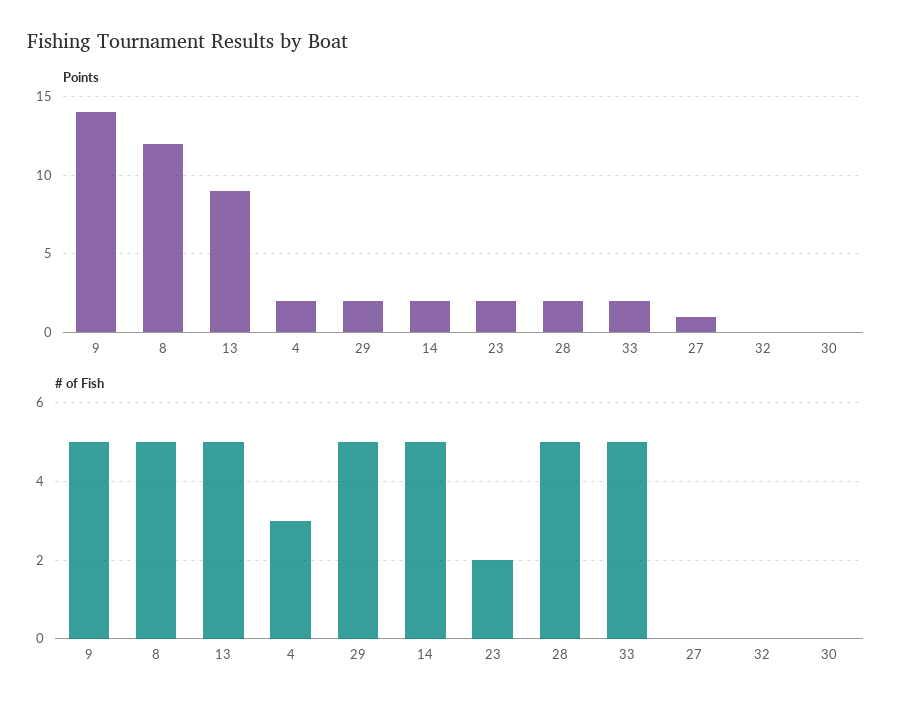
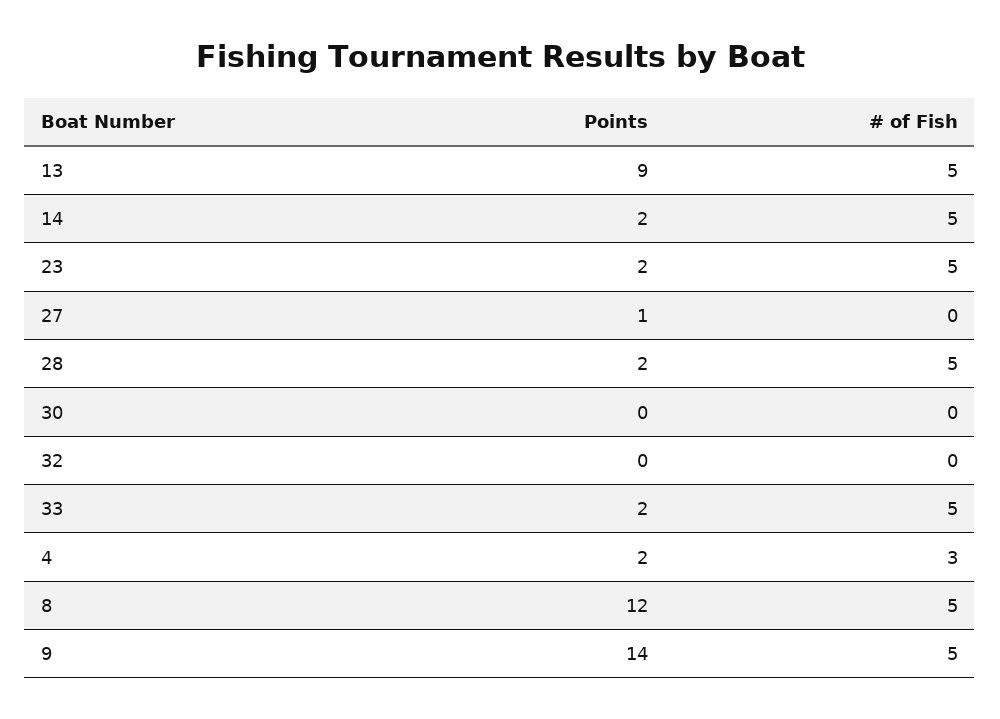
  {
    "Points": {
      "9": 14,
      "8": 12,
      "13": 9,
      "4": 2,
-     "29": 2,
      "14": 2,
      "23": 2,
      "28": 2,
      "33": 2,
      "27": 1,
      "32": 0,
      "30": 0
    },
    "# of Fish": {
      "9": 5,
      "8": 5,
      "13": 5,
      "4": 3,
-     "29": 5,
      "14": 5,
-     "23": 2,
+     "23": 5,
      "28": 5,
      "33": 5,
      "27": 0,
      "32": 0,
      "30": 0
    }
  }

